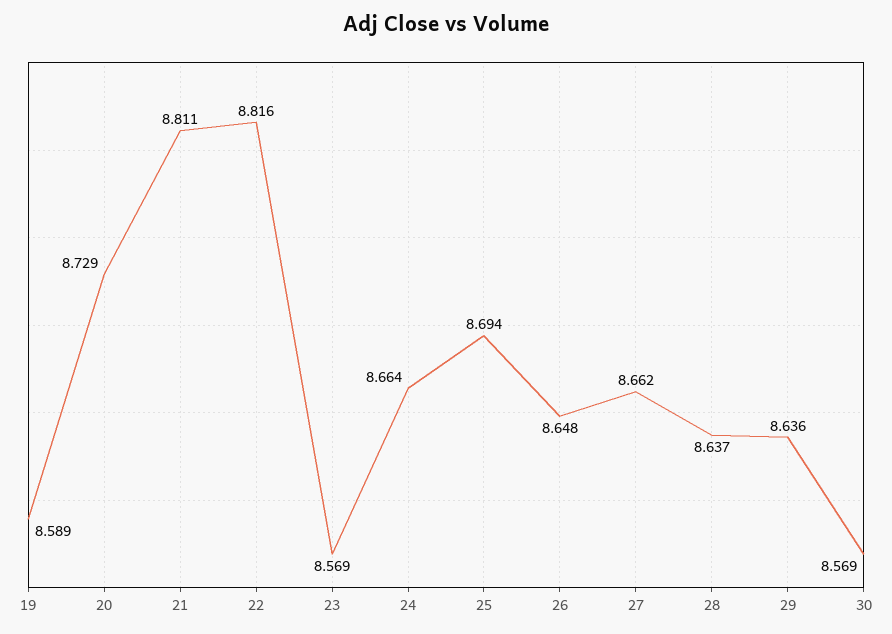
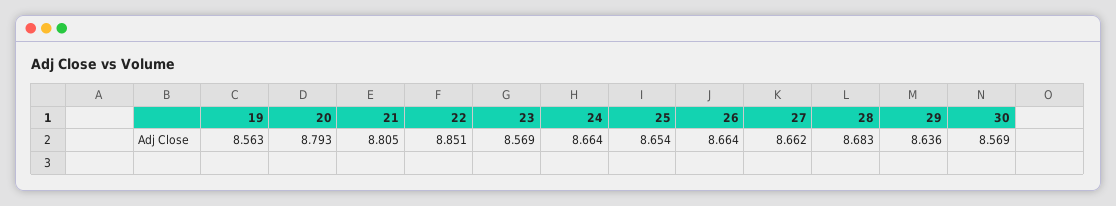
  {
-   "19": 8.589,
+   "19": 8.563,
-   "20": 8.729,
+   "20": 8.793,
-   "21": 8.811,
+   "21": 8.805,
-   "22": 8.816,
+   "22": 8.851,
    "23": 8.569,
    "24": 8.664,
-   "25": 8.694,
+   "25": 8.654,
-   "26": 8.648,
+   "26": 8.664,
    "27": 8.662,
-   "28": 8.637,
+   "28": 8.683,
    "29": 8.636,
    "30": 8.569
  }

